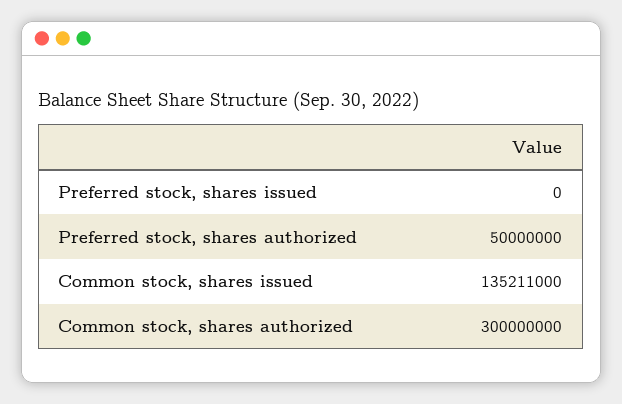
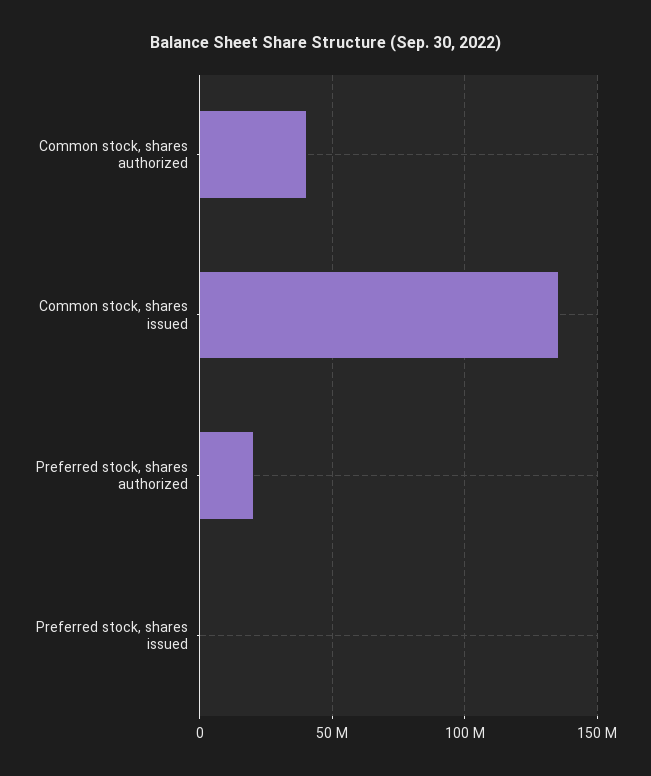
  {
    "Preferred stock, shares issued": 0,
-   "Preferred stock, shares authorized": 50000000,
+   "Preferred stock, shares authorized": 20000000,
    "Common stock, shares issued": 135211000,
-   "Common stock, shares authorized": 300000000
+   "Common stock, shares authorized": 40000000
  }

